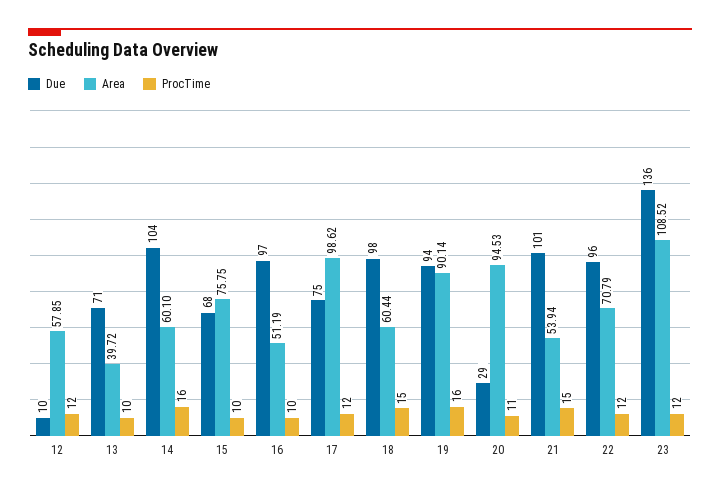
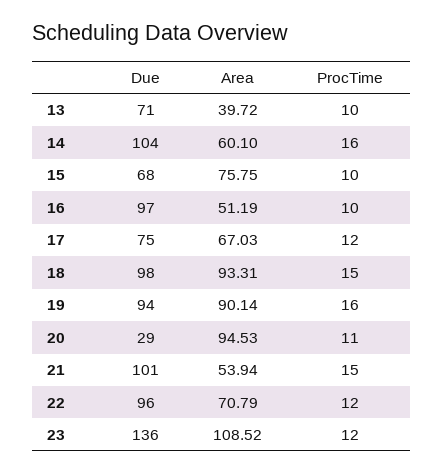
  {
    "Due": {
-     "12": 10,
      "13": 71,
      "14": 104,
      "15": 68,
      "16": 97,
      "17": 75,
      "18": 98,
      "19": 94,
      "20": 29,
      "21": 101,
      "22": 96,
      "23": 136
    },
    "Area": {
-     "12": 57.85,
      "13": 39.72,
      "14": 60.1,
      "15": 75.75,
      "16": 51.19,
-     "17": 98.62,
+     "17": 67.03,
-     "18": 60.44,
+     "18": 93.31,
      "19": 90.14,
      "20": 94.53,
      "21": 53.94,
      "22": 70.79,
      "23": 108.52
    },
    "ProcTime": {
-     "12": 12,
      "13": 10,
      "14": 16,
      "15": 10,
      "16": 10,
      "17": 12,
      "18": 15,
      "19": 16,
      "20": 11,
      "21": 15,
      "22": 12,
      "23": 12
    }
  }

